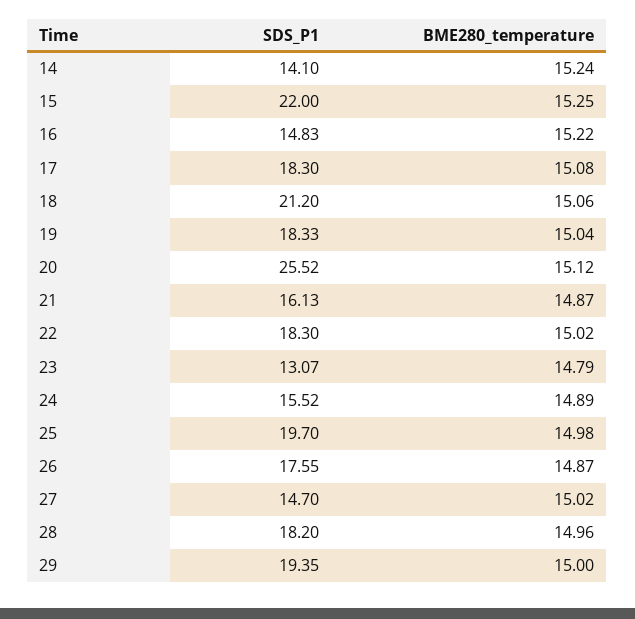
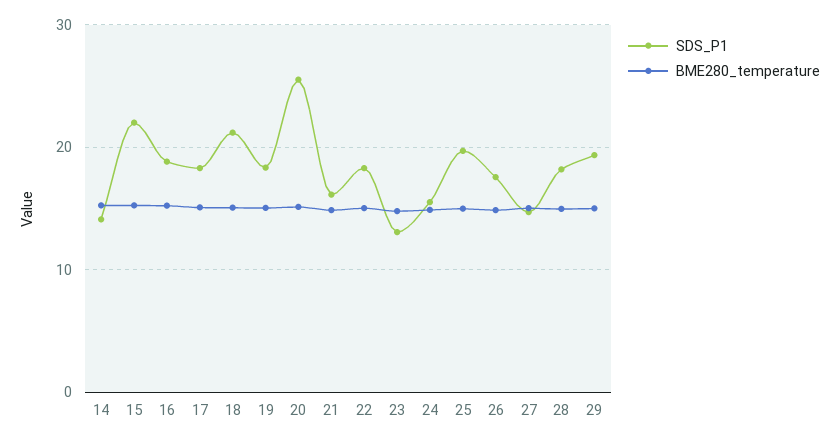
  {
    "SDS_P1": {
      "14": 14.1,
      "15": 22,
-     "16": 14.83,
+     "16": 19,
      "17": 18.3,
      "18": 21.2,
      "19": 18.33,
      "20": 25.52,
      "21": 16.13,
      "22": 18.3,
      "23": 13.07,
      "24": 15.52,
      "25": 19.7,
      "26": 17.55,
      "27": 14.7,
      "28": 18.2,
      "29": 19.35
    },
    "BME280_temperature": {
      "14": 15.24,
      "15": 15.25,
      "16": 15.22,
      "17": 15.08,
      "18": 15.06,
      "19": 15.04,
      "20": 15.12,
      "21": 14.87,
      "22": 15.02,
      "23": 14.79,
      "24": 14.89,
      "25": 14.98,
      "26": 14.87,
      "27": 15.02,
      "28": 14.96,
      "29": 15
    }
  }

